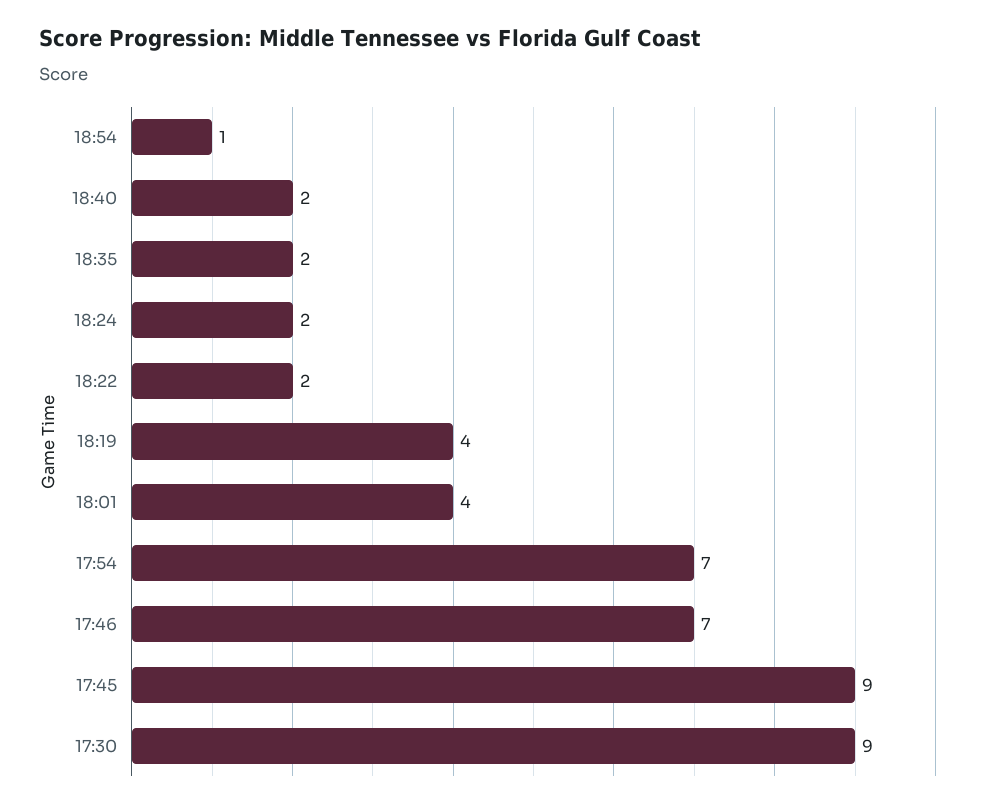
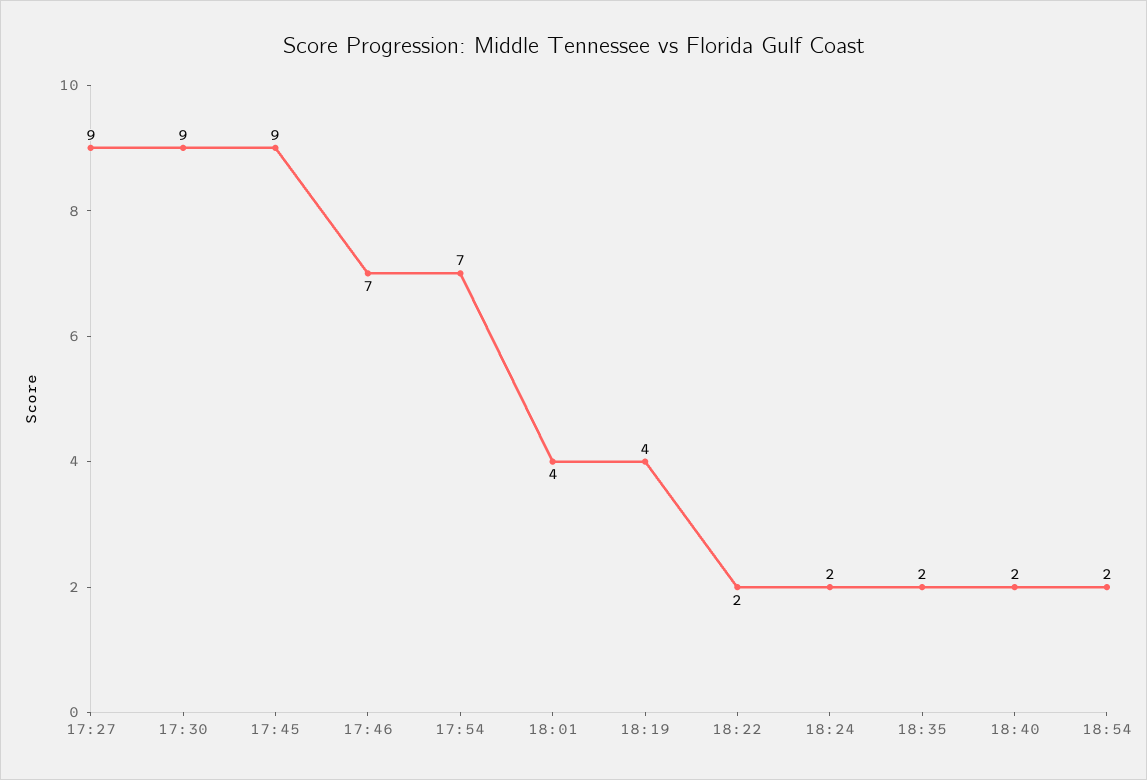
  {
-   "18:54": 1,
+   "18:54": 2,
    "18:40": 2,
    "18:35": 2,
    "18:24": 2,
    "18:22": 2,
    "18:19": 4,
    "18:01": 4,
    "17:54": 7,
    "17:46": 7,
    "17:45": 9,
-   "17:30": 9
+   "17:30": 9,
+   "17:27": 9
  }

